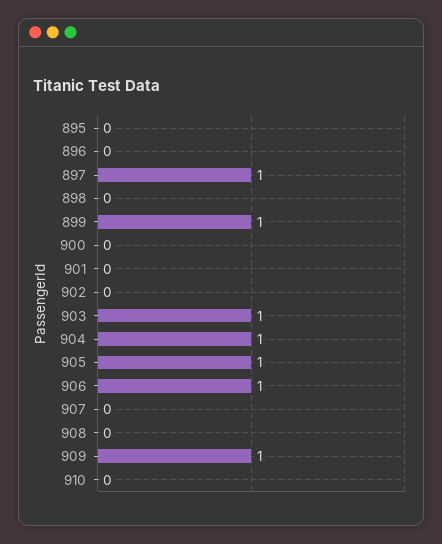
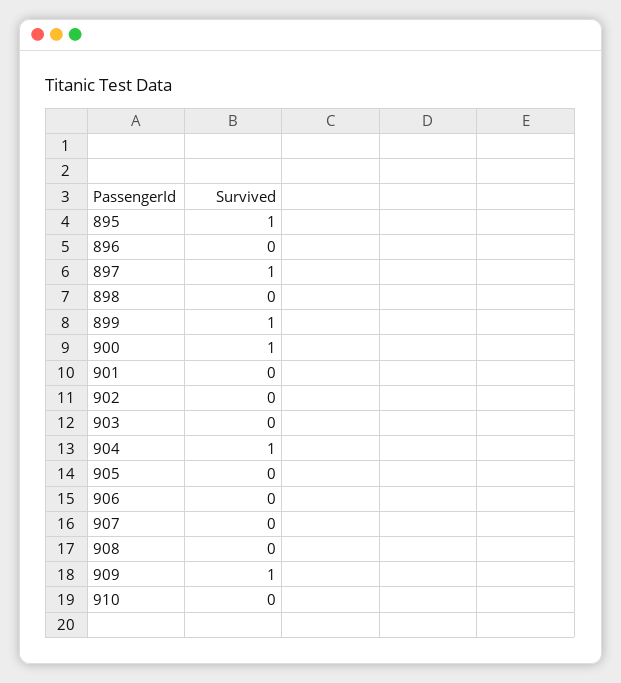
  {
-   "895": 0,
+   "895": 1,
    "896": 0,
    "897": 1,
    "898": 0,
    "899": 1,
-   "900": 0,
+   "900": 1,
    "901": 0,
    "902": 0,
-   "903": 1,
+   "903": 0,
    "904": 1,
-   "905": 1,
+   "905": 0,
-   "906": 1,
+   "906": 0,
    "907": 0,
    "908": 0,
    "909": 1,
    "910": 0
  }

